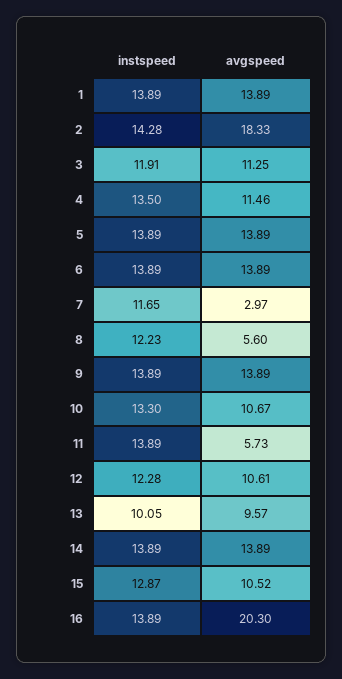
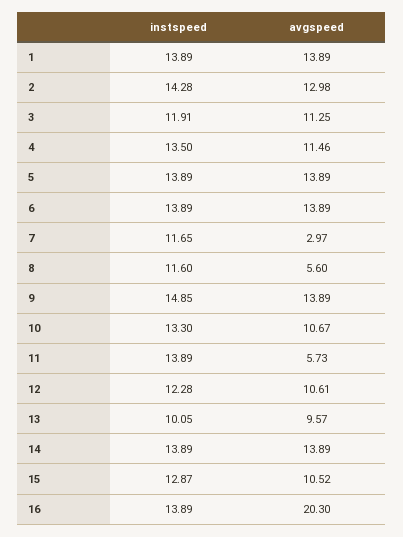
  {
    "instspeed": {
      "1": 13.89,
      "2": 14.28,
      "3": 11.91,
      "4": 13.5,
      "5": 13.89,
      "6": 13.89,
      "7": 11.65,
-     "8": 12.23,
+     "8": 11.6,
-     "9": 13.89,
+     "9": 14.85,
      "10": 13.3,
      "11": 13.89,
      "12": 12.28,
      "13": 10.05,
      "14": 13.89,
      "15": 12.87,
      "16": 13.89
    },
    "avgspeed": {
      "1": 13.89,
-     "2": 18.33,
+     "2": 12.98,
      "3": 11.25,
      "4": 11.46,
      "5": 13.89,
      "6": 13.89,
      "7": 2.97,
      "8": 5.6,
      "9": 13.89,
      "10": 10.67,
      "11": 5.73,
      "12": 10.61,
      "13": 9.57,
      "14": 13.89,
      "15": 10.52,
      "16": 20.3
    }
  }

